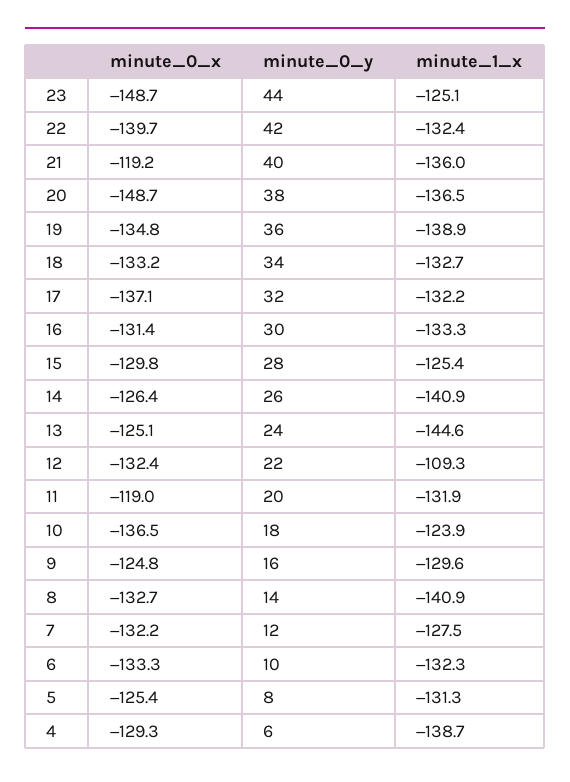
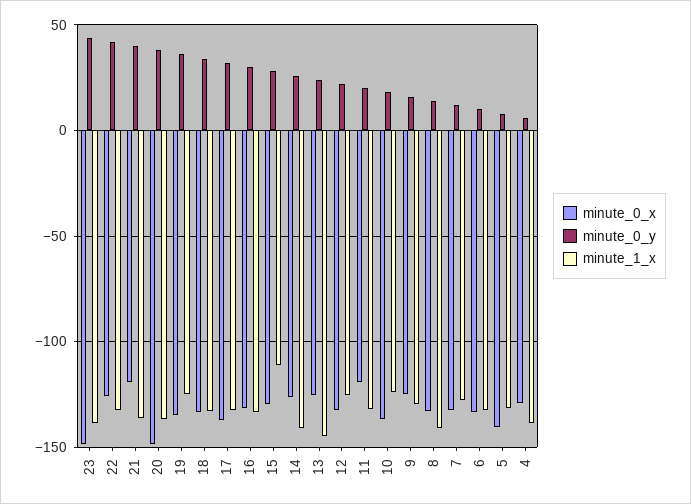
  {
    "minute_0_x": {
      "23": -148.7,
-     "22": -139.7,
+     "22": -125,
      "21": -119.2,
      "20": -148.7,
      "19": -134.8,
      "18": -133.2,
      "17": -137.1,
      "16": -131.4,
      "15": -129.8,
      "14": -126.4,
      "13": -125.1,
      "12": -132.4,
      "11": -119,
      "10": -136.5,
      "9": -124.8,
      "8": -132.7,
      "7": -132.2,
      "6": -133.3,
-     "5": -125.4,
+     "5": -140,
      "4": -129.3
    },
    "minute_0_y": {
      "23": 44,
      "22": 42,
      "21": 40,
      "20": 38,
      "19": 36,
      "18": 34,
      "17": 32,
      "16": 30,
      "15": 28,
      "14": 26,
      "13": 24,
      "12": 22,
      "11": 20,
      "10": 18,
      "9": 16,
      "8": 14,
      "7": 12,
      "6": 10,
      "5": 8,
      "4": 6
    },
    "minute_1_x": {
-     "23": -125.1,
+     "23": -140,
      "22": -132.4,
      "21": -136,
      "20": -136.5,
-     "19": -138.9,
+     "19": -125,
      "18": -132.7,
      "17": -132.2,
      "16": -133.3,
-     "15": -125.4,
+     "15": -110,
      "14": -140.9,
      "13": -144.6,
-     "12": -109.3,
+     "12": -125,
      "11": -131.9,
      "10": -123.9,
      "9": -129.6,
      "8": -140.9,
      "7": -127.5,
      "6": -132.3,
      "5": -131.3,
      "4": -138.7
    }
  }

